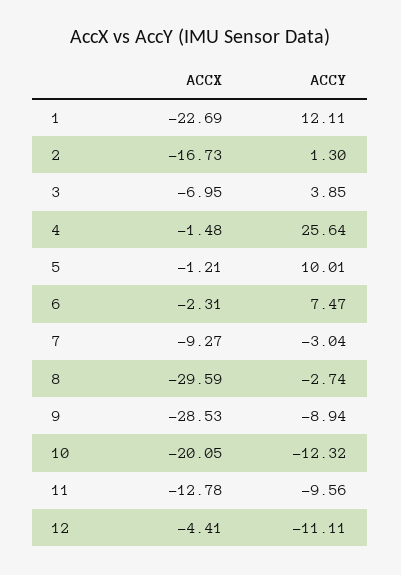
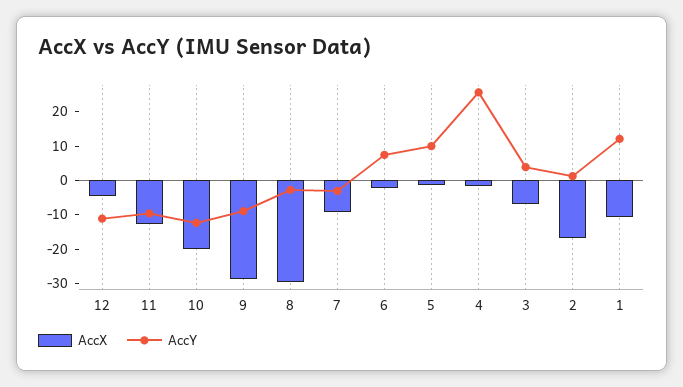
  {
    "ACCX": {
-     "1": -22.69,
+     "1": -10,
      "2": -16.73,
      "3": -6.95,
      "4": -1.48,
      "5": -1.21,
      "6": -2.31,
      "7": -9.27,
      "8": -29.59,
      "9": -28.53,
      "10": -20.05,
      "11": -12.78,
      "12": -4.41
    },
    "ACCY": {
      "1": 12.11,
      "2": 1.3,
      "3": 3.85,
      "4": 25.64,
      "5": 10.01,
      "6": 7.47,
      "7": -3.04,
      "8": -2.74,
      "9": -8.94,
      "10": -12.32,
      "11": -9.56,
      "12": -11.11
    }
  }

